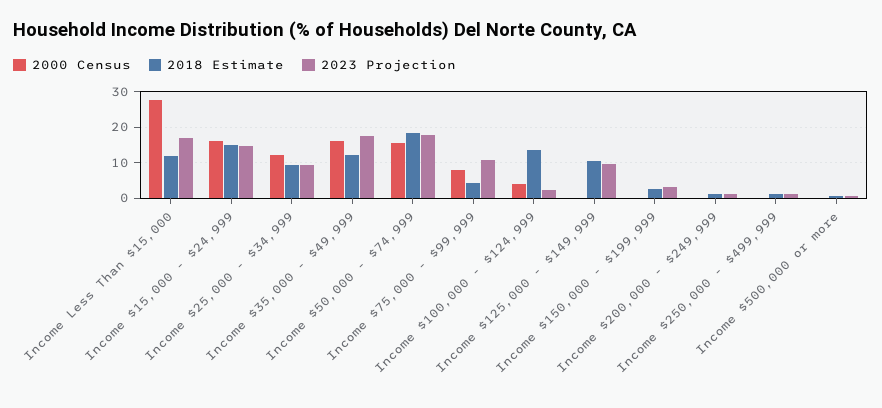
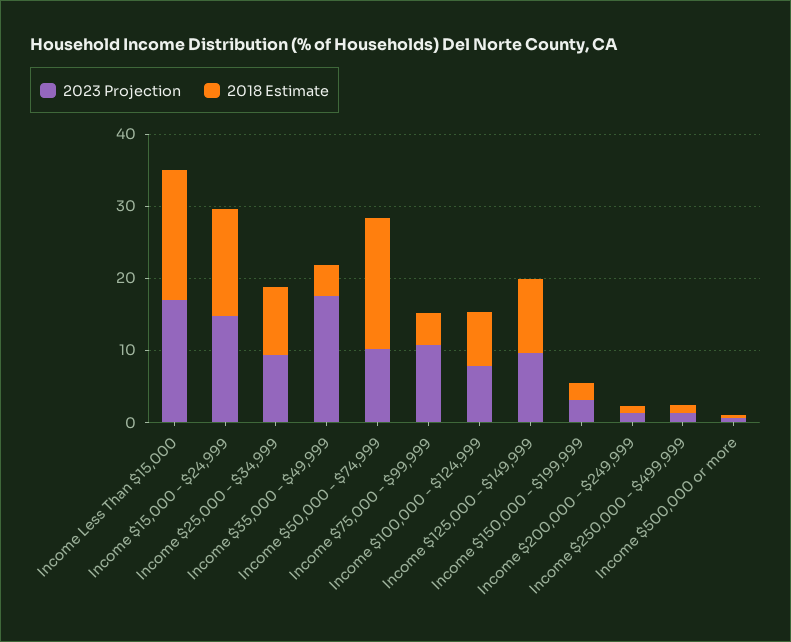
  {
-   "2000 Census": {
-     "Income Less Than $15,000": 28,
-     "Income $15,000 - $24,999": 16,
-     "Income $25,000 - $34,999": 12,
-     "Income $35,000 - $49,999": 16,
-     "Income $50,000 - $74,999": 16,
-     "Income $75,000 - $99,999": 8,
-     "Income $100,000 - $124,999": 4,
-     "Income $125,000 - $149,999": 0,
-     "Income $150,000 - $199,999": 0,
-     "Income $200,000 - $249,999": 0,
-     "Income $250,000 - $499,999": 0,
-     "Income $500,000 or more": 0
-   },
    "2018 Estimate": {
-     "Income Less Than $15,000": 12,
+     "Income Less Than $15,000": 18,
      "Income $15,000 - $24,999": 14,
      "Income $25,000 - $34,999": 10,
-     "Income $35,000 - $49,999": 12,
+     "Income $35,000 - $49,999": 4,
      "Income $50,000 - $74,999": 18,
      "Income $75,000 - $99,999": 4,
-     "Income $100,000 - $124,999": 14,
+     "Income $100,000 - $124,999": 8,
      "Income $125,000 - $149,999": 10,
      "Income $150,000 - $199,999": 2,
      "Income $200,000 - $249,999": 2,
      "Income $250,000 - $499,999": 2,
      "Income $500,000 or more": 0
    },
    "2023 Projection": {
      "Income Less Than $15,000": 16,
      "Income $15,000 - $24,999": 14,
      "Income $25,000 - $34,999": 10,
      "Income $35,000 - $49,999": 18,
-     "Income $50,000 - $74,999": 18,
+     "Income $50,000 - $74,999": 10,
      "Income $75,000 - $99,999": 10,
-     "Income $100,000 - $124,999": 2,
+     "Income $100,000 - $124,999": 8,
      "Income $125,000 - $149,999": 10,
      "Income $150,000 - $199,999": 4,
      "Income $200,000 - $249,999": 2,
      "Income $250,000 - $499,999": 2,
      "Income $500,000 or more": 0
    }
  }

